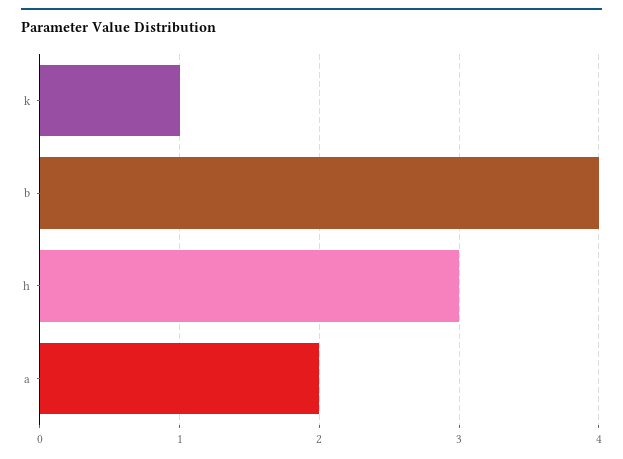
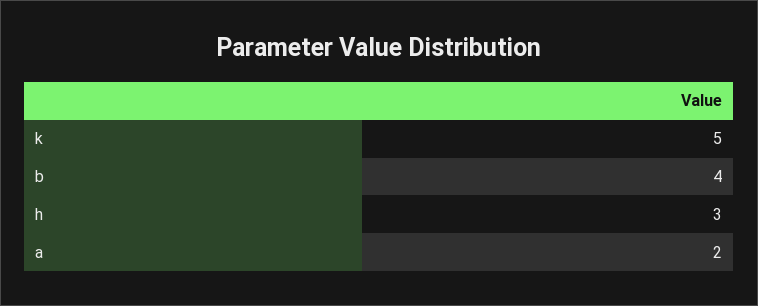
  {
-   "k": 1,
+   "k": 5,
    "b": 4,
    "h": 3,
    "a": 2
  }

